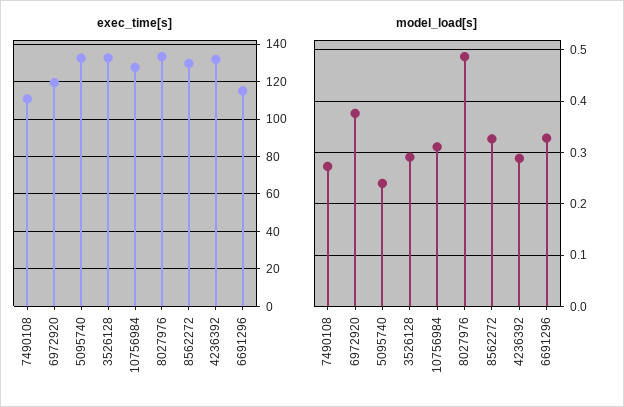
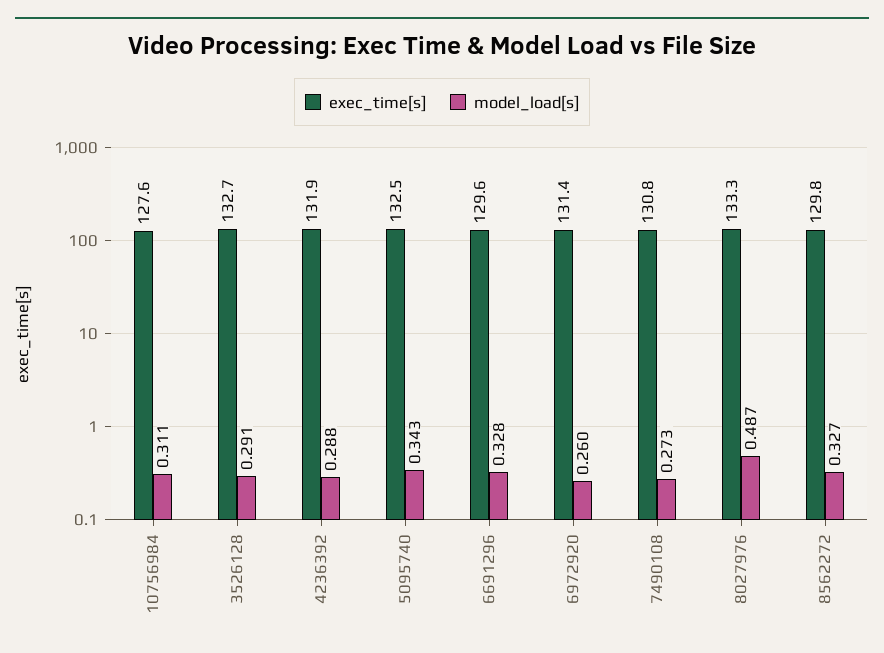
  {
    "exec_time[s]": {
-     "7490108": 110,
+     "7490108": 130.8,
-     "6972920": 120,
+     "6972920": 131.4,
      "5095740": 132.5,
      "3526128": 132.7,
      "10756984": 127.6,
      "8027976": 133.3,
      "8562272": 129.8,
      "4236392": 131.9,
-     "6691296": 115
+     "6691296": 129.6
    },
    "model_load[s]": {
      "7490108": 0.273,
-     "6972920": 0.38,
+     "6972920": 0.26,
-     "5095740": 0.24,
+     "5095740": 0.343,
      "3526128": 0.291,
      "10756984": 0.311,
      "8027976": 0.487,
      "8562272": 0.327,
      "4236392": 0.288,
      "6691296": 0.328
    }
  }

